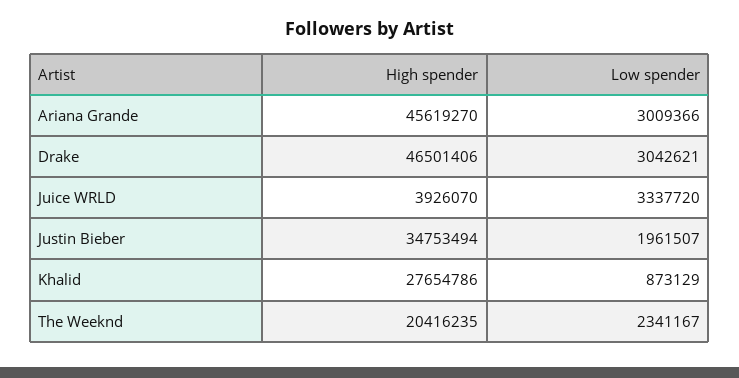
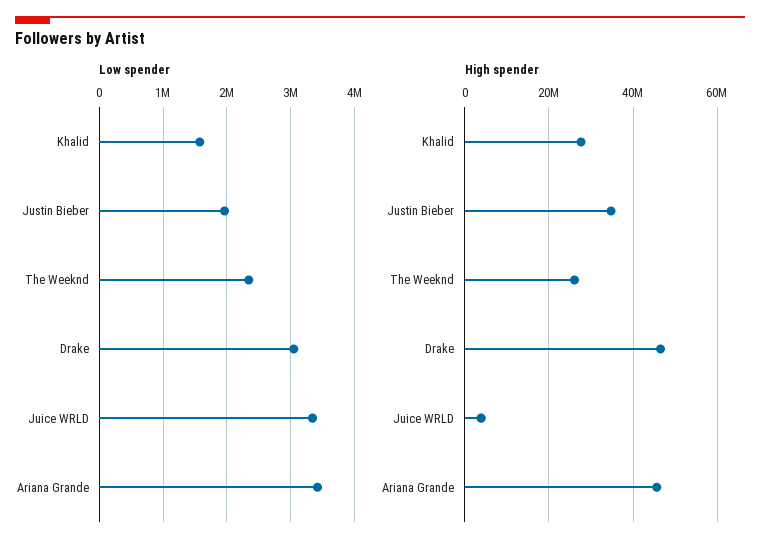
  {
    "High spender": {
      "Ariana Grande": 45619270,
      "Drake": 46501406,
      "Juice WRLD": 3926070,
      "Justin Bieber": 34753494,
      "Khalid": 27654786,
-     "The Weeknd": 20416235
+     "The Weeknd": 26000000
    },
    "Low spender": {
-     "Ariana Grande": 3009366,
+     "Ariana Grande": 3400000,
      "Drake": 3042621,
      "Juice WRLD": 3337720,
      "Justin Bieber": 1961507,
-     "Khalid": 873129,
+     "Khalid": 1600000,
      "The Weeknd": 2341167
    }
  }

